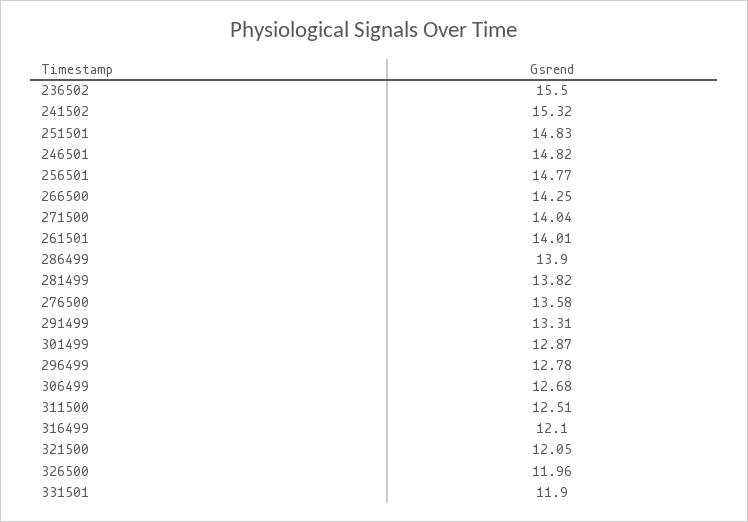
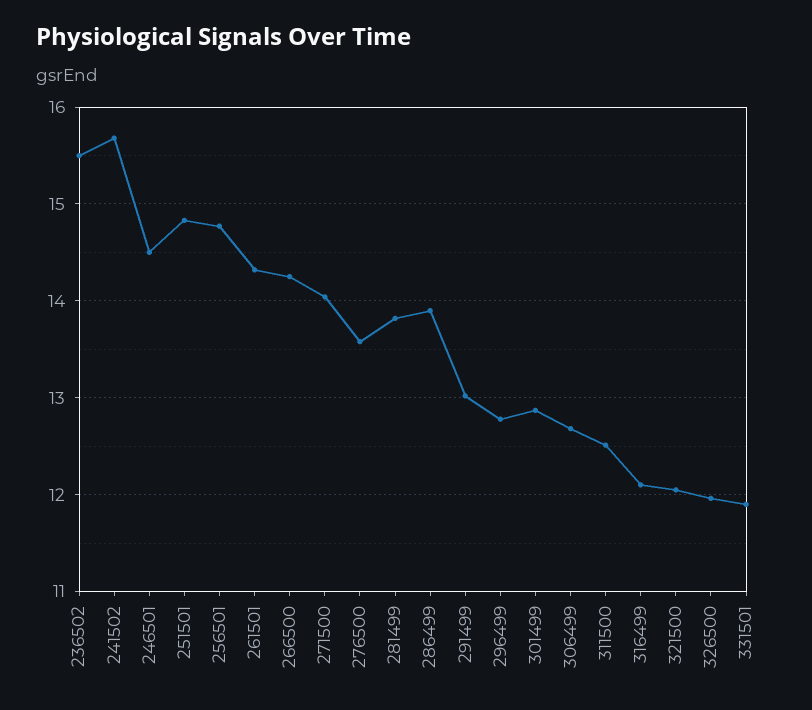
  {
    "236502": 15.5,
-   "241502": 15.32,
+   "241502": 15.7,
    "251501": 14.83,
-   "246501": 14.82,
+   "246501": 14.5,
    "256501": 14.77,
    "266500": 14.25,
    "271500": 14.04,
-   "261501": 14.01,
+   "261501": 14.3,
    "286499": 13.9,
    "281499": 13.82,
    "276500": 13.58,
-   "291499": 13.31,
+   "291499": 13,
    "301499": 12.87,
    "296499": 12.78,
    "306499": 12.68,
    "311500": 12.51,
    "316499": 12.1,
    "321500": 12.05,
    "326500": 11.96,
    "331501": 11.9
  }

